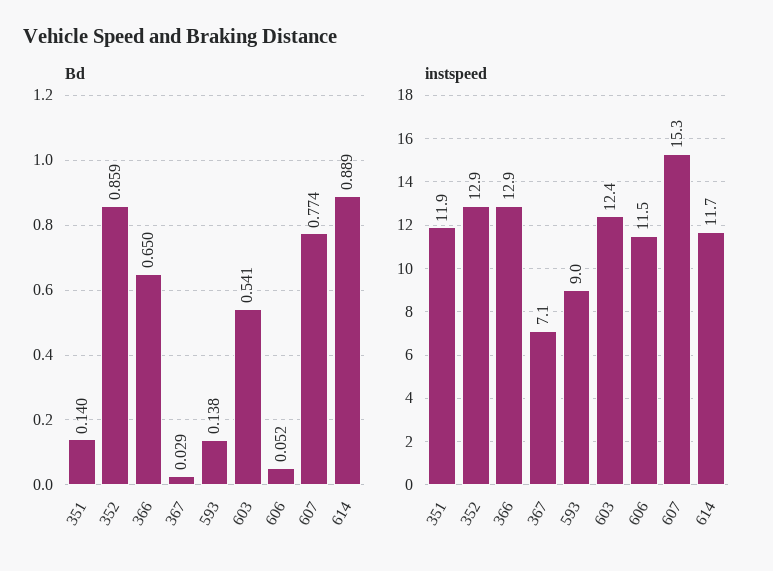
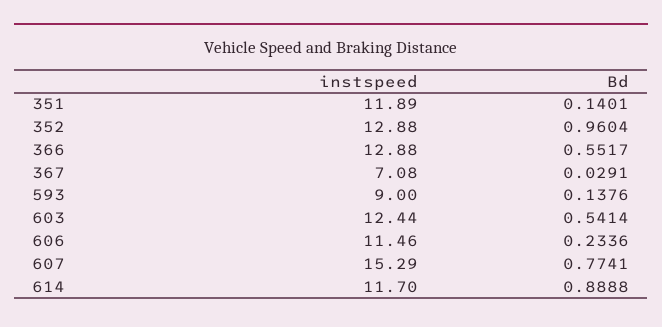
  {
    "Bd": {
      "351": 0.1401,
-     "352": 0.859,
+     "352": 0.9604,
-     "366": 0.65,
+     "366": 0.5517,
      "367": 0.0291,
      "593": 0.1376,
      "603": 0.5414,
-     "606": 0.052,
+     "606": 0.2336,
      "607": 0.7741,
      "614": 0.8888
    },
    "instspeed": {
      "351": 11.89,
      "352": 12.88,
      "366": 12.88,
      "367": 7.08,
      "593": 9,
      "603": 12.44,
      "606": 11.46,
      "607": 15.29,
      "614": 11.7
    }
  }

